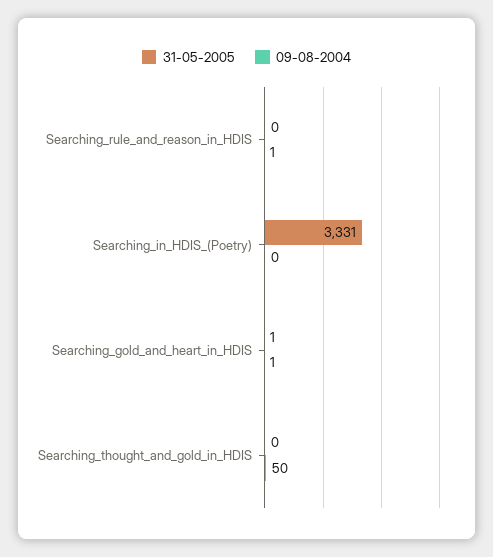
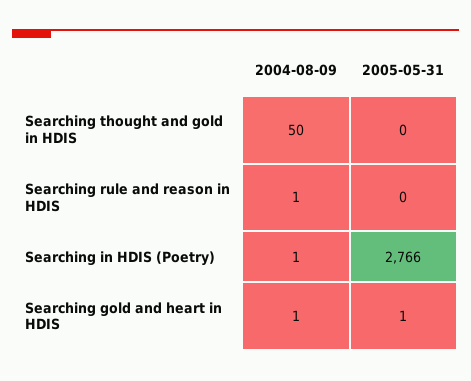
  {
    "31-05-2005": {
      "Searching_rule_and_reason_in_HDIS": 0,
-     "Searching_in_HDIS_(Poetry)": 3331,
+     "Searching_in_HDIS_(Poetry)": 2766,
      "Searching_gold_and_heart_in_HDIS": 1,
      "Searching_thought_and_gold_in_HDIS": 0
    },
    "09-08-2004": {
      "Searching_rule_and_reason_in_HDIS": 1,
-     "Searching_in_HDIS_(Poetry)": 0,
+     "Searching_in_HDIS_(Poetry)": 1,
      "Searching_gold_and_heart_in_HDIS": 1,
      "Searching_thought_and_gold_in_HDIS": 50
    }
  }

